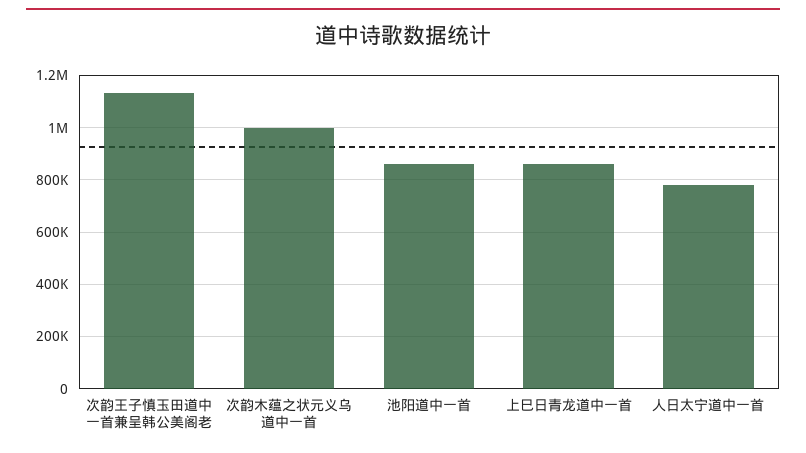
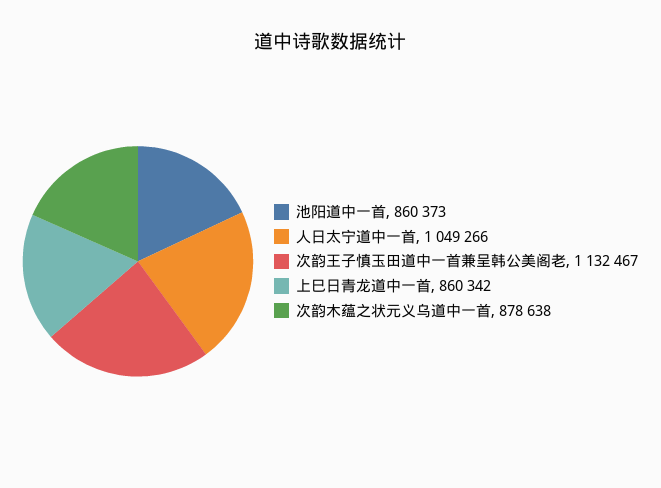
  {
    "次韵王子慎玉田道中一首兼呈韩公美阁老": 1132467,
-   "次韵木蕴之状元义乌道中一首": 1000000,
+   "次韵木蕴之状元义乌道中一首": 878638,
    "池阳道中一首": 860373,
    "上巳日青龙道中一首": 860342,
-   "人日太宁道中一首": 775000
+   "人日太宁道中一首": 1049266
  }

